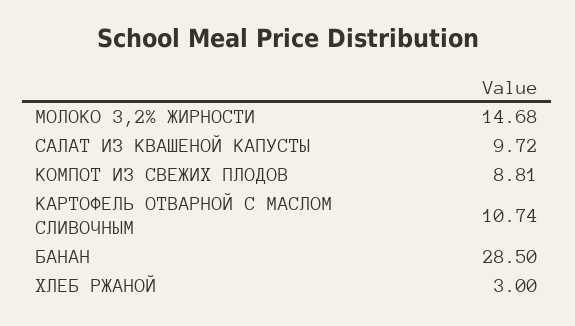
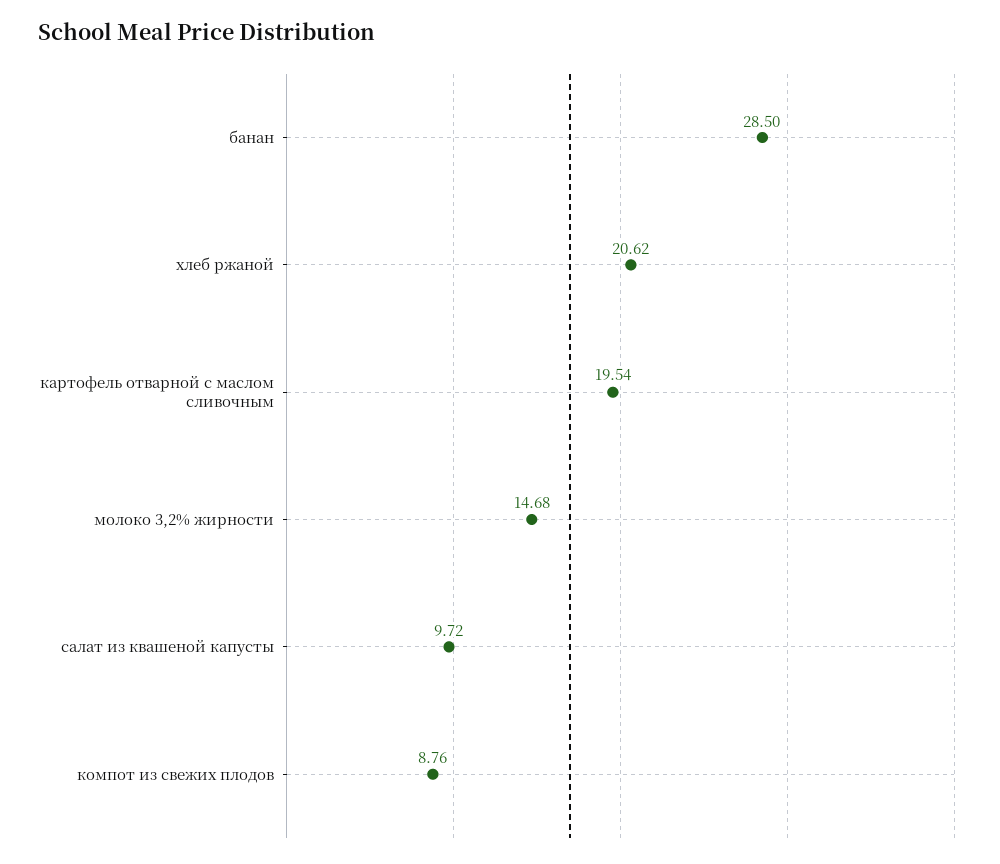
  {
    "МОЛОКО 3,2% ЖИРНОСТИ": 14.68,
    "САЛАТ ИЗ КВАШЕНОЙ КАПУСТЫ": 9.72,
-   "КОМПОТ ИЗ СВЕЖИХ ПЛОДОВ": 8.81,
+   "КОМПОТ ИЗ СВЕЖИХ ПЛОДОВ": 8.76,
-   "КАРТОФЕЛЬ ОТВАРНОЙ С МАСЛОМ СЛИВОЧНЫМ": 10.74,
+   "КАРТОФЕЛЬ ОТВАРНОЙ С МАСЛОМ СЛИВОЧНЫМ": 19.54,
    "БАНАН": 28.5,
-   "ХЛЕБ РЖАНОЙ": 3
+   "ХЛЕБ РЖАНОЙ": 20.62
  }

